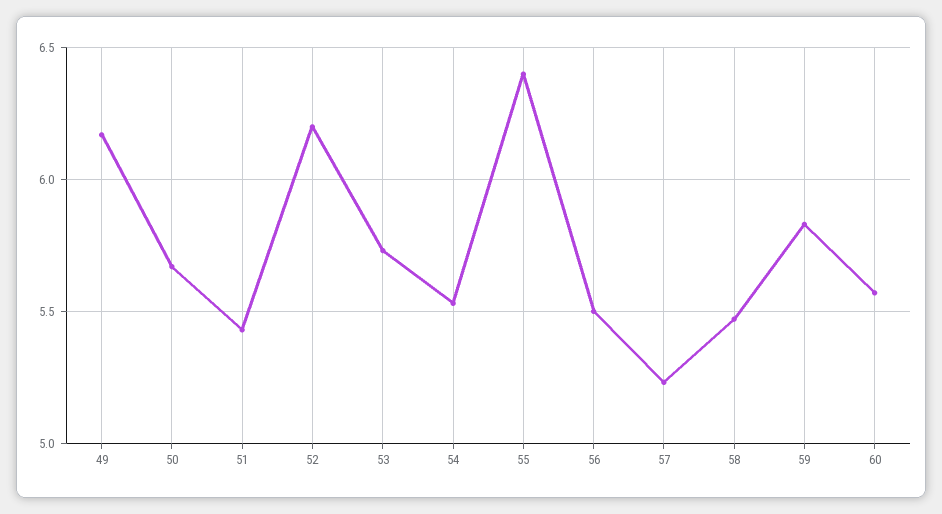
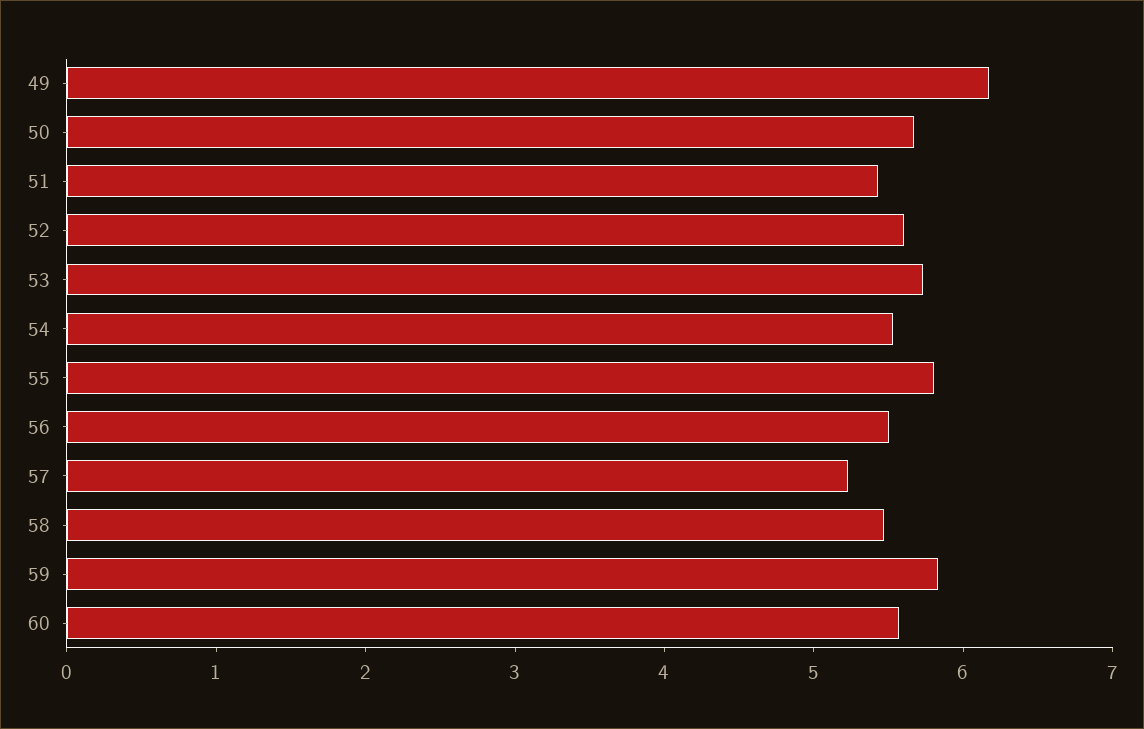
  {
    "49": 6.15,
    "50": 5.65,
    "51": 5.45,
-   "52": 6.2,
+   "52": 5.6,
    "53": 5.75,
    "54": 5.55,
-   "55": 6.4,
+   "55": 5.8,
    "56": 5.5,
    "57": 5.25,
    "58": 5.45,
    "59": 5.85,
    "60": 5.55
  }

